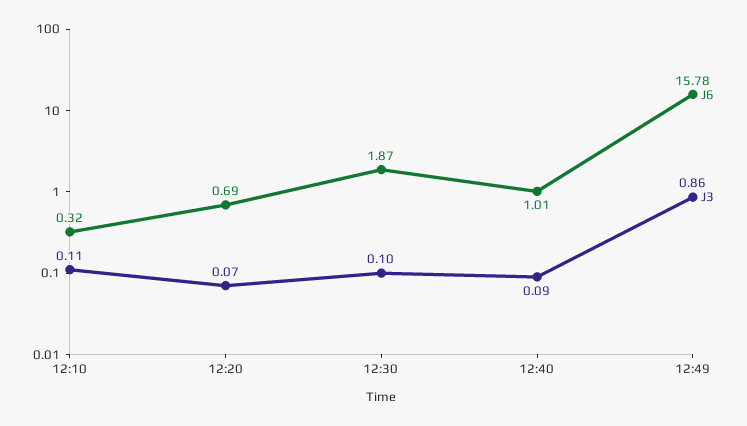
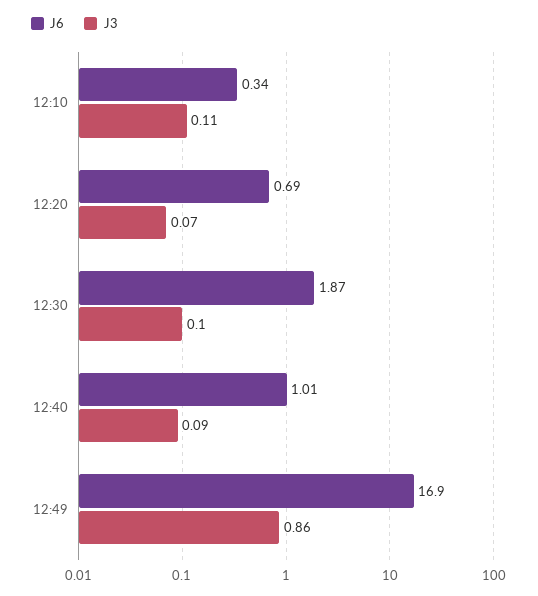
  {
    "J6": {
-     "12:10": 0.32,
+     "12:10": 0.34,
      "12:20": 0.69,
      "12:30": 1.87,
      "12:40": 1.01,
-     "12:49": 15.78
+     "12:49": 16.9
    },
    "J3": {
      "12:10": 0.11,
      "12:20": 0.07,
      "12:30": 0.1,
      "12:40": 0.09,
      "12:49": 0.86
    }
  }

